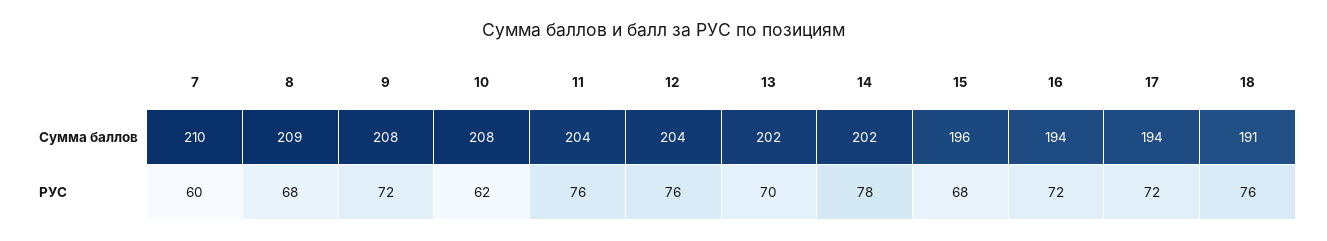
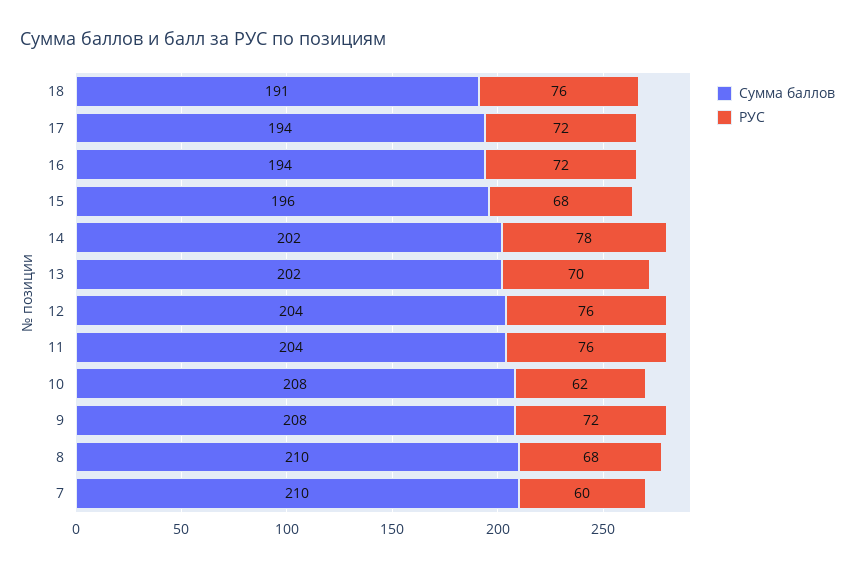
  {
    "Сумма баллов": {
      "7": 210,
-     "8": 209,
+     "8": 210,
      "9": 208,
      "10": 208,
      "11": 204,
      "12": 204,
      "13": 202,
      "14": 202,
      "15": 196,
      "16": 194,
      "17": 194,
      "18": 191
    },
    "РУС": {
      "7": 60,
      "8": 68,
      "9": 72,
      "10": 62,
      "11": 76,
      "12": 76,
      "13": 70,
      "14": 78,
      "15": 68,
      "16": 72,
      "17": 72,
      "18": 76
    }
  }

